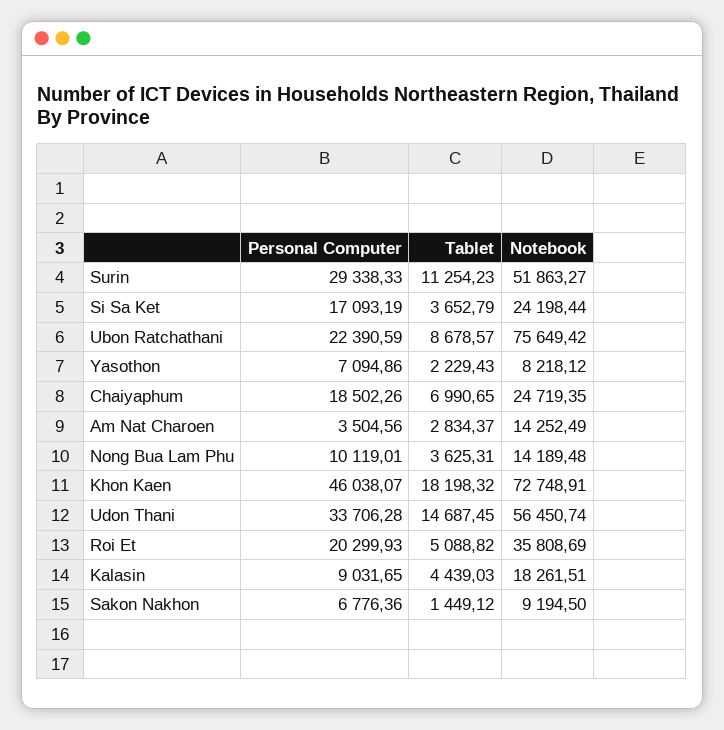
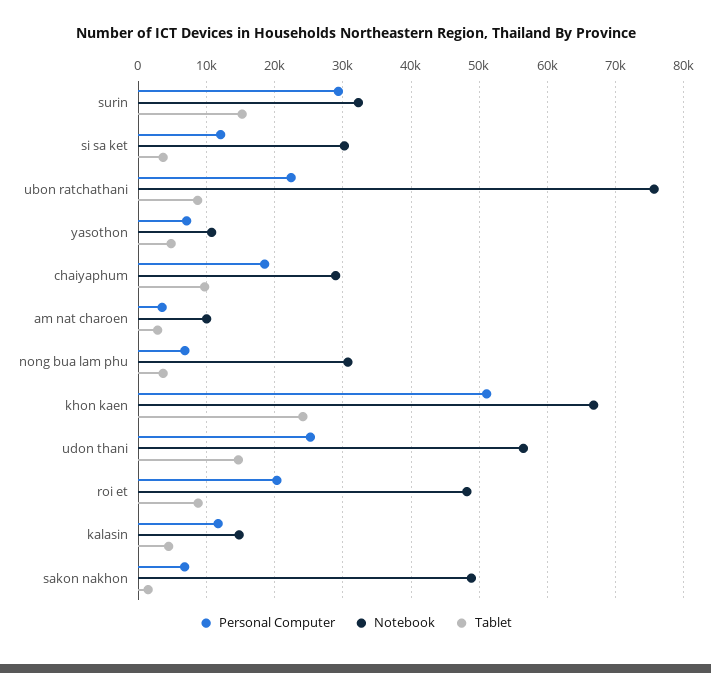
  {
    "Personal Computer": {
      "Surin": 29338.33,
-     "Si Sa Ket": 17093.19,
+     "Si Sa Ket": 12000,
      "Ubon Ratchathani": 22390.59,
      "Yasothon": 7094.86,
      "Chaiyaphum": 18502.26,
      "Am Nat Charoen": 3504.56,
-     "Nong Bua Lam Phu": 10119.01,
+     "Nong Bua Lam Phu": 7000,
-     "Khon Kaen": 46038.07,
+     "Khon Kaen": 51000,
-     "Udon Thani": 33706.28,
+     "Udon Thani": 25000,
      "Roi Et": 20299.93,
-     "Kalasin": 9031.65,
+     "Kalasin": 12000,
      "Sakon Nakhon": 6776.36
    },
    "Tablet": {
-     "Surin": 11254.23,
+     "Surin": 15000,
      "Si Sa Ket": 3652.79,
      "Ubon Ratchathani": 8678.57,
-     "Yasothon": 2229.43,
+     "Yasothon": 5000,
-     "Chaiyaphum": 6990.65,
+     "Chaiyaphum": 10000,
      "Am Nat Charoen": 2834.37,
      "Nong Bua Lam Phu": 3625.31,
-     "Khon Kaen": 18198.32,
+     "Khon Kaen": 24000,
      "Udon Thani": 14687.45,
-     "Roi Et": 5088.82,
+     "Roi Et": 9000,
      "Kalasin": 4439.03,
      "Sakon Nakhon": 1449.12
    },
    "Notebook": {
-     "Surin": 51863.27,
+     "Surin": 32000,
-     "Si Sa Ket": 24198.44,
+     "Si Sa Ket": 30000,
      "Ubon Ratchathani": 75649.42,
-     "Yasothon": 8218.12,
+     "Yasothon": 11000,
-     "Chaiyaphum": 24719.35,
+     "Chaiyaphum": 29000,
-     "Am Nat Charoen": 14252.49,
+     "Am Nat Charoen": 10000,
-     "Nong Bua Lam Phu": 14189.48,
+     "Nong Bua Lam Phu": 31000,
-     "Khon Kaen": 72748.91,
+     "Khon Kaen": 67000,
      "Udon Thani": 56450.74,
-     "Roi Et": 35808.69,
+     "Roi Et": 48000,
-     "Kalasin": 18261.51,
+     "Kalasin": 15000,
-     "Sakon Nakhon": 9194.5
+     "Sakon Nakhon": 49000
    }
  }

